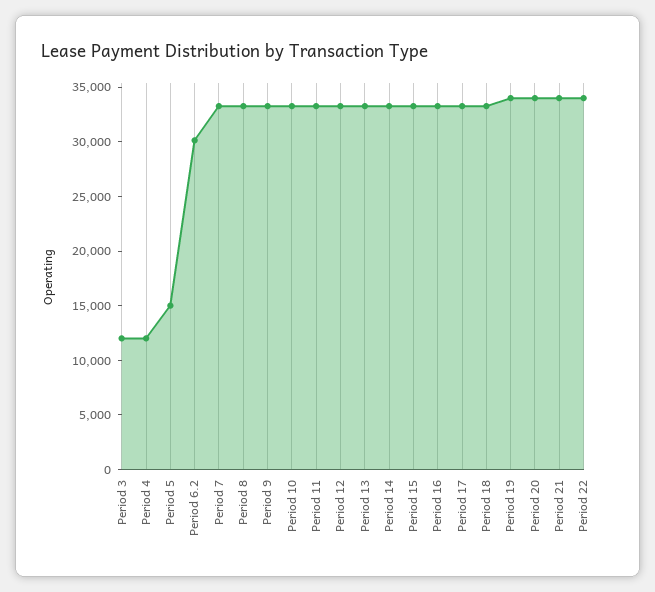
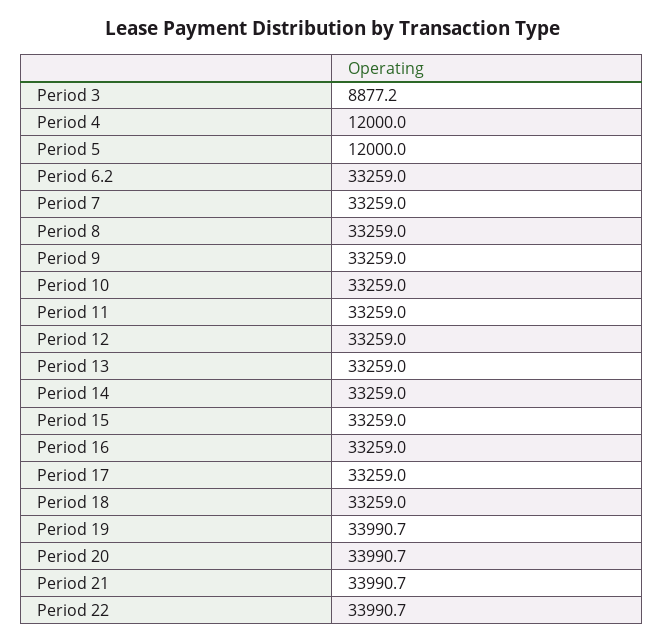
  {
-   "Period 3": 12000,
+   "Period 3": 8877.2,
    "Period 4": 12000,
-   "Period 5": 15000,
+   "Period 5": 12000,
-   "Period 6.2": 30000,
+   "Period 6.2": 33259,
    "Period 7": 33259,
    "Period 8": 33259,
    "Period 9": 33259,
    "Period 10": 33259,
    "Period 11": 33259,
    "Period 12": 33259,
    "Period 13": 33259,
    "Period 14": 33259,
    "Period 15": 33259,
    "Period 16": 33259,
    "Period 17": 33259,
    "Period 18": 33259,
    "Period 19": 33990.7,
    "Period 20": 33990.7,
    "Period 21": 33990.7,
    "Period 22": 33990.7
  }

